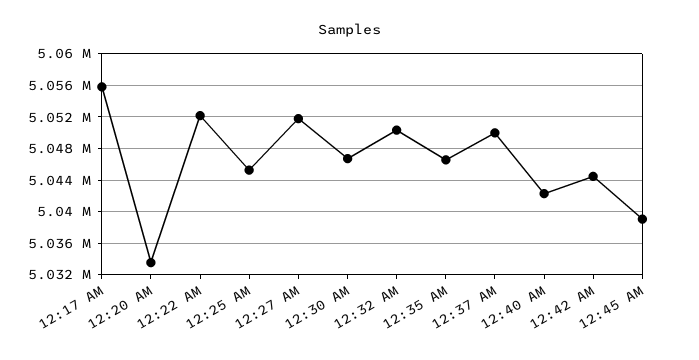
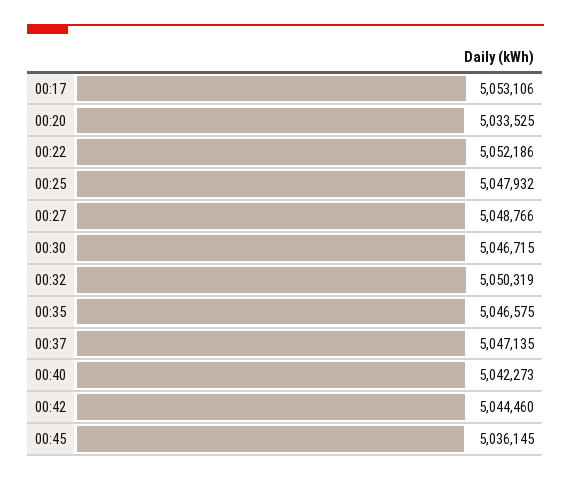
  {
-   "12:17 AM": 5056000,
+   "12:17 AM": 5053106,
    "12:20 AM": 5033525,
    "12:22 AM": 5052186,
-   "12:25 AM": 5045000,
+   "12:25 AM": 5047932,
-   "12:27 AM": 5052000,
+   "12:27 AM": 5048766,
    "12:30 AM": 5046715,
    "12:32 AM": 5050319,
    "12:35 AM": 5046575,
-   "12:37 AM": 5050000,
+   "12:37 AM": 5047135,
    "12:40 AM": 5042273,
    "12:42 AM": 5044460,
-   "12:45 AM": 5039000
+   "12:45 AM": 5036145
  }

